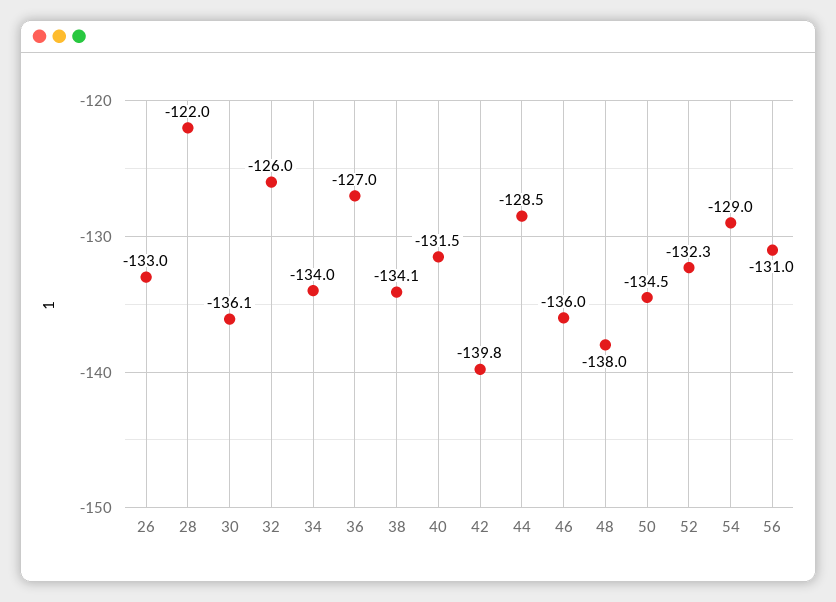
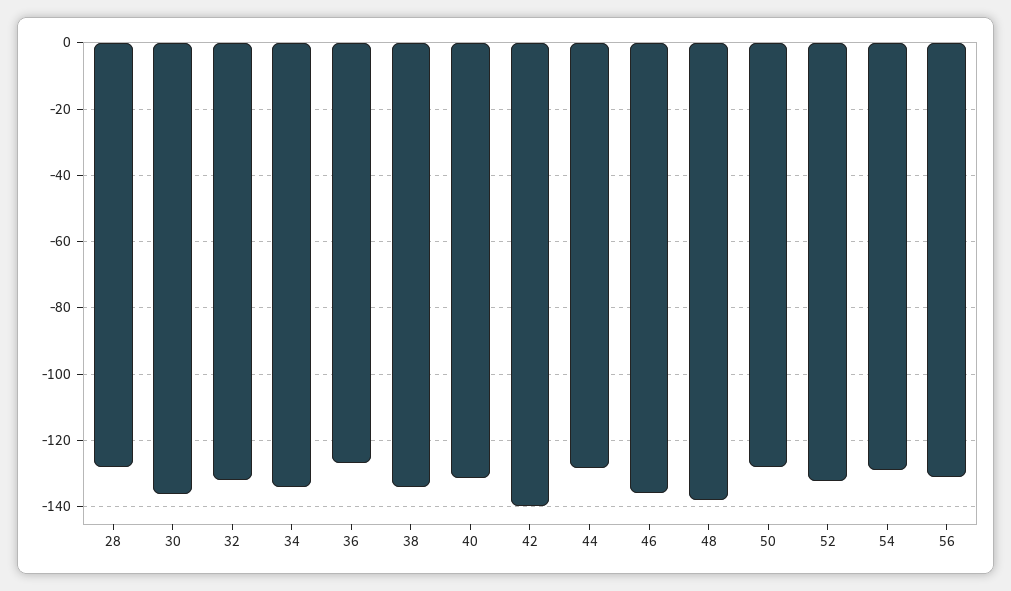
  {
-   "26": -133,
-   "28": -122,
+   "28": -128,
    "30": -136.1,
-   "32": -126,
+   "32": -132,
    "34": -134,
    "36": -127,
    "38": -134.1,
    "40": -131.5,
    "42": -139.8,
    "44": -128.5,
    "46": -136,
    "48": -138,
-   "50": -134.5,
+   "50": -128,
    "52": -132.3,
    "54": -129,
    "56": -131
  }

